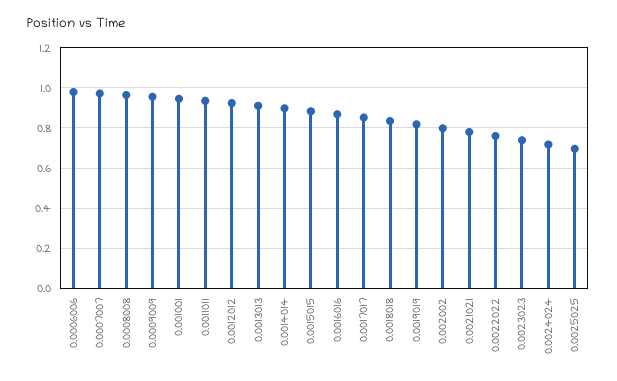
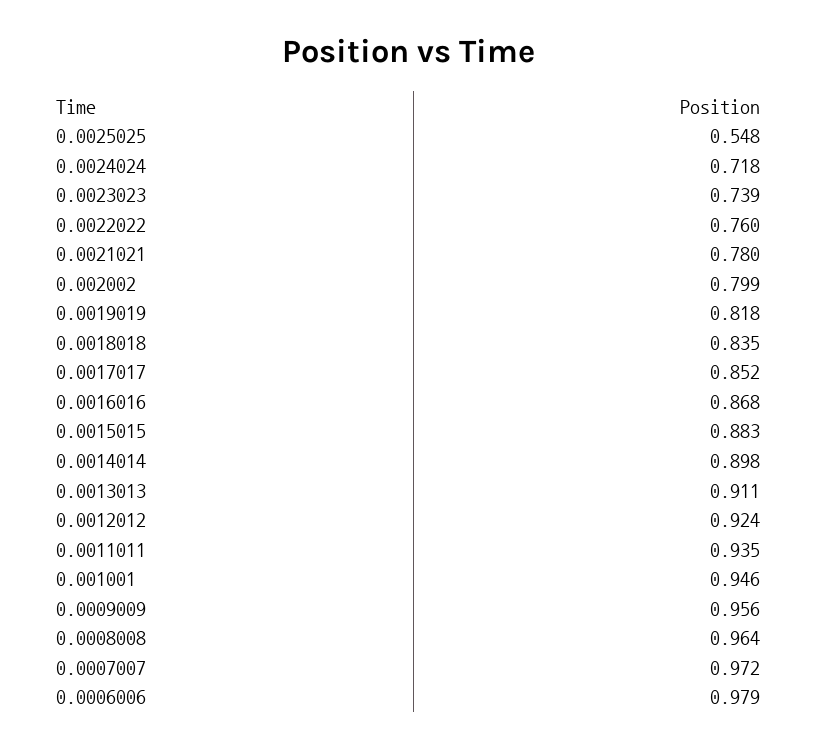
  {
    "0.0006006": 0.979,
    "0.0007007": 0.972,
    "0.0008008": 0.964,
    "0.0009009": 0.956,
    "0.001001": 0.946,
    "0.0011011": 0.935,
    "0.0012012": 0.924,
    "0.0013013": 0.911,
    "0.0014014": 0.898,
    "0.0015015": 0.883,
    "0.0016016": 0.868,
    "0.0017017": 0.852,
    "0.0018018": 0.835,
    "0.0019019": 0.818,
    "0.002002": 0.799,
    "0.0021021": 0.78,
    "0.0022022": 0.76,
    "0.0023023": 0.739,
    "0.0024024": 0.718,
-   "0.0025025": 0.7
+   "0.0025025": 0.548
  }

